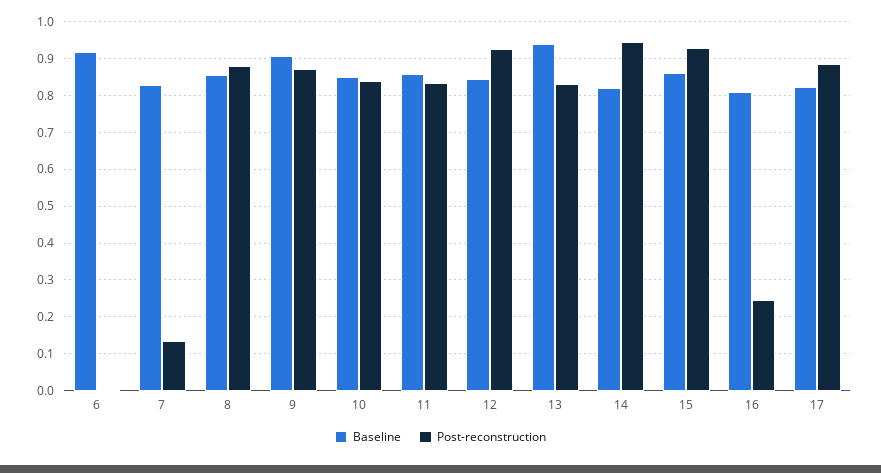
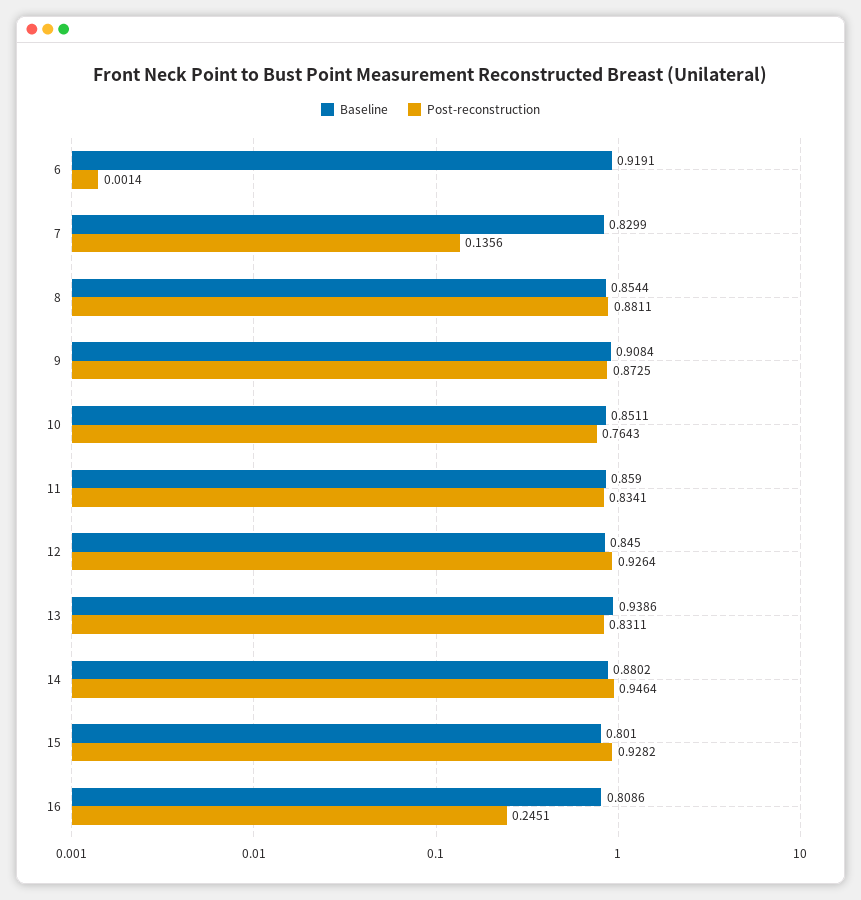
  {
    "Baseline": {
      "6": 0.9191,
      "7": 0.8299,
      "8": 0.8544,
      "9": 0.9084,
      "10": 0.8511,
      "11": 0.859,
      "12": 0.845,
      "13": 0.9386,
-     "14": 0.82,
+     "14": 0.8802,
-     "15": 0.86,
+     "15": 0.801,
-     "16": 0.8086,
+     "16": 0.8086
-     "17": 0.82
    },
    "Post-reconstruction": {
      "6": 0.0014,
      "7": 0.1356,
      "8": 0.8811,
      "9": 0.8725,
-     "10": 0.84,
+     "10": 0.7643,
      "11": 0.8341,
      "12": 0.9264,
      "13": 0.8311,
      "14": 0.9464,
      "15": 0.9282,
-     "16": 0.2451,
+     "16": 0.2451
-     "17": 0.88
    }
  }

